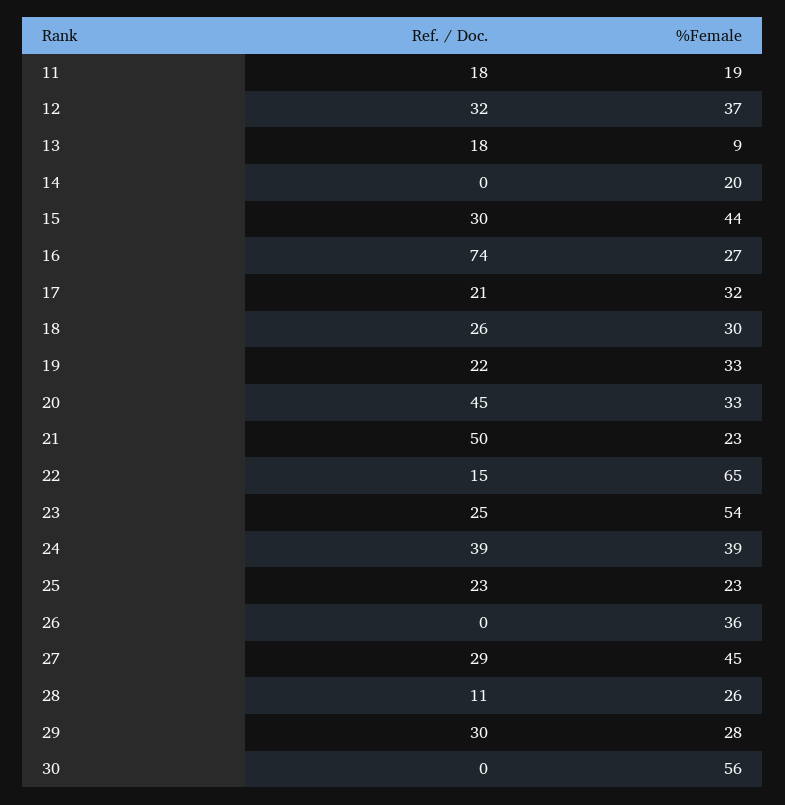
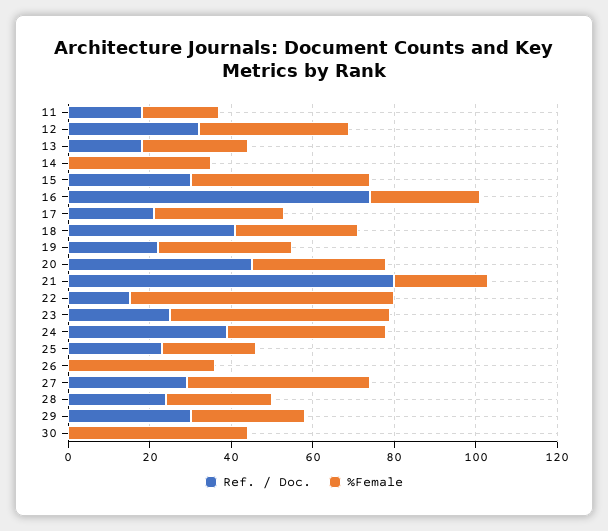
  {
    "Ref. / Doc.": {
      "11": 18,
      "12": 32,
      "13": 18,
      "14": 0,
      "15": 30,
      "16": 74,
      "17": 21,
-     "18": 26,
+     "18": 40,
      "19": 22,
      "20": 45,
-     "21": 50,
+     "21": 80,
      "22": 15,
      "23": 25,
      "24": 39,
      "25": 23,
      "26": 0,
      "27": 29,
-     "28": 11,
+     "28": 25,
      "29": 30,
      "30": 0
    },
    "%Female": {
      "11": 19,
      "12": 37,
-     "13": 9,
+     "13": 25,
-     "14": 20,
+     "14": 35,
      "15": 44,
      "16": 27,
      "17": 32,
      "18": 30,
      "19": 33,
      "20": 33,
      "21": 23,
      "22": 65,
      "23": 54,
      "24": 39,
      "25": 23,
      "26": 36,
      "27": 45,
      "28": 26,
      "29": 28,
-     "30": 56
+     "30": 45
    }
  }

